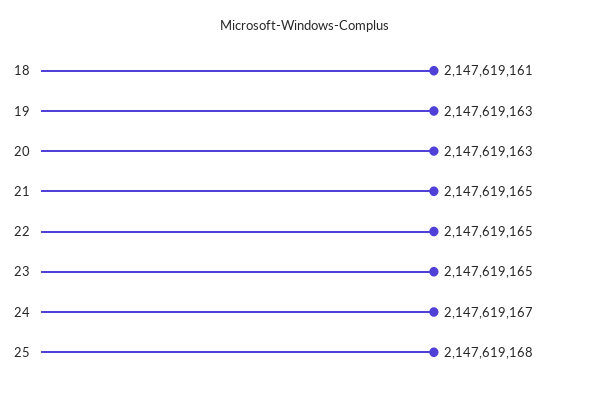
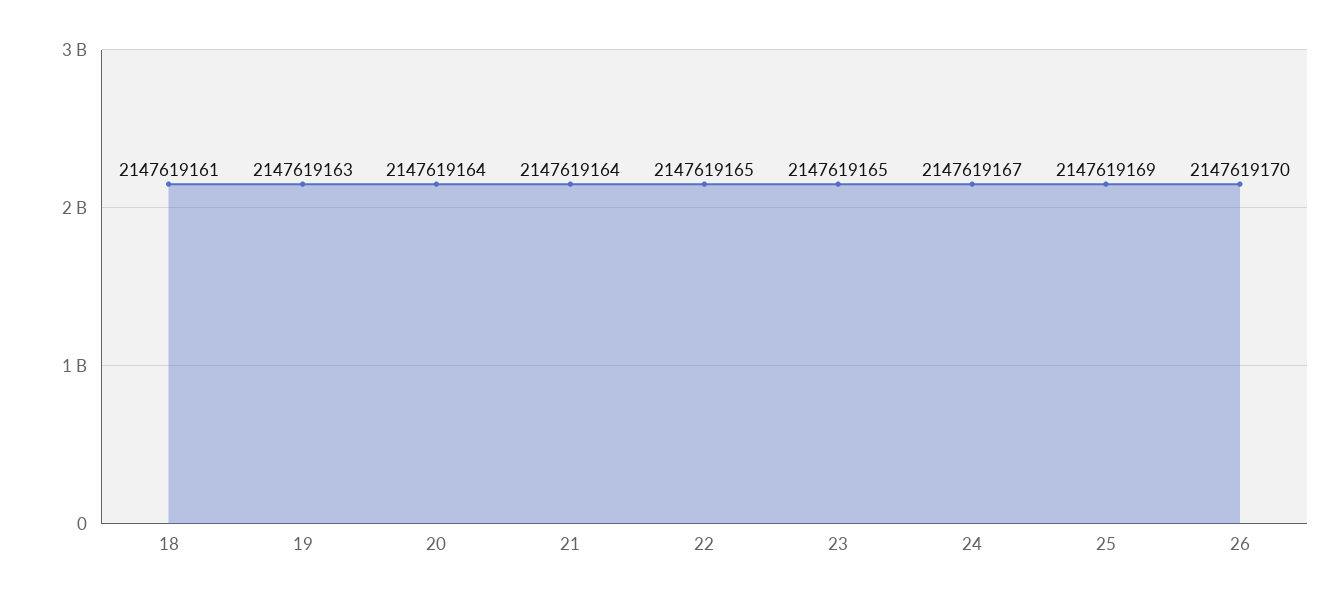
  {
    "18": 2147619161,
    "19": 2147619163,
-   "20": 2147619163,
+   "20": 2147619164,
-   "21": 2147619165,
+   "21": 2147619164,
    "22": 2147619165,
    "23": 2147619165,
    "24": 2147619167,
-   "25": 2147619168
+   "25": 2147619169,
+   "26": 2147619170
  }

